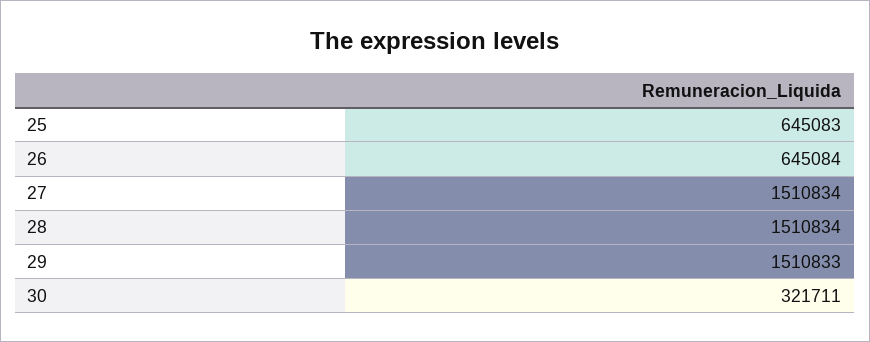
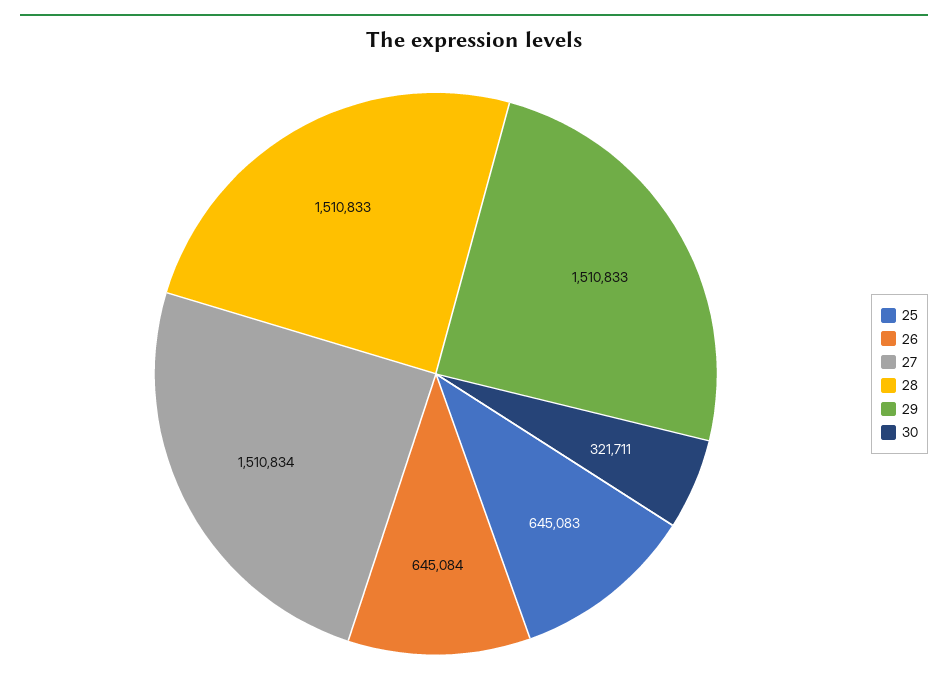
  {
    "25": 645083,
    "26": 645084,
    "27": 1510834,
-   "28": 1510834,
+   "28": 1510833,
    "29": 1510833,
    "30": 321711
  }

